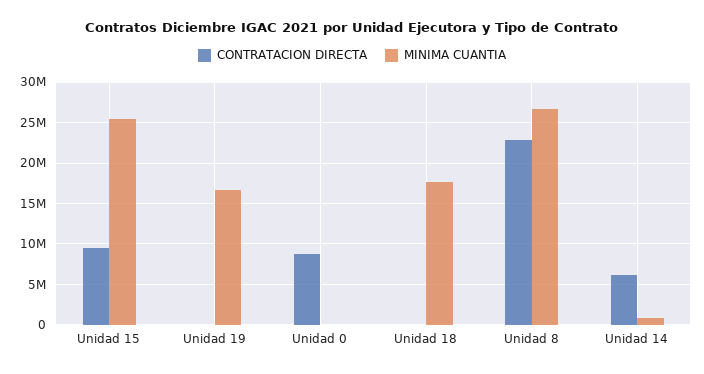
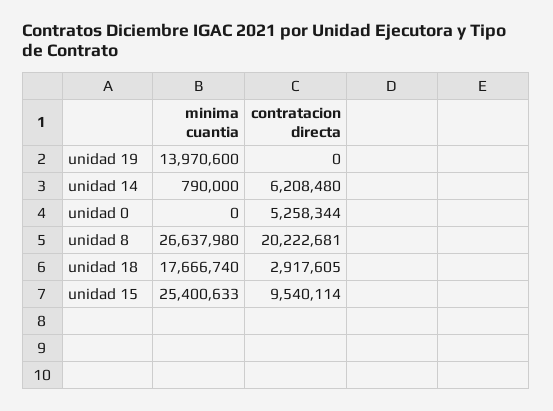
  {
    "CONTRATACION DIRECTA": {
      "Unidad 15": 9540114,
      "Unidad 19": 0,
-     "Unidad 0": 9000000,
+     "Unidad 0": 5258344,
-     "Unidad 18": 0,
+     "Unidad 18": 2917605,
-     "Unidad 8": 23000000,
+     "Unidad 8": 20222681,
      "Unidad 14": 6208480
    },
    "MINIMA CUANTIA": {
      "Unidad 15": 25400633,
-     "Unidad 19": 17000000,
+     "Unidad 19": 13970600,
      "Unidad 0": 0,
      "Unidad 18": 17666740,
      "Unidad 8": 26637980,
      "Unidad 14": 790000
    }
  }

